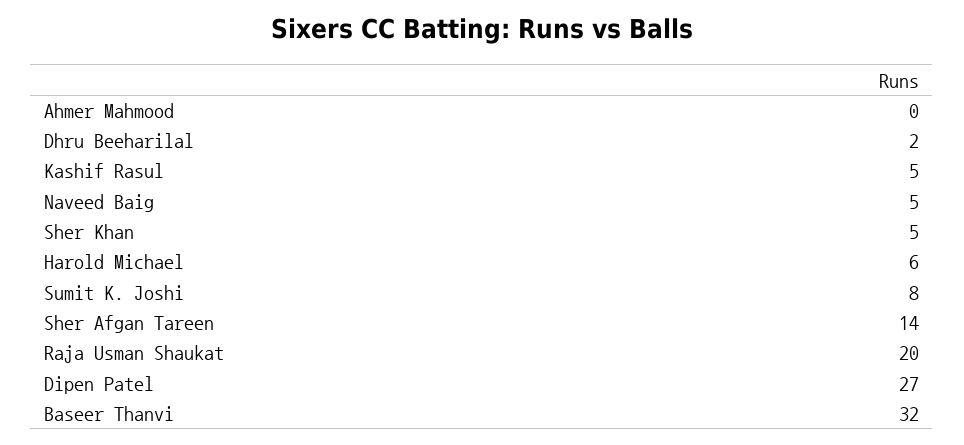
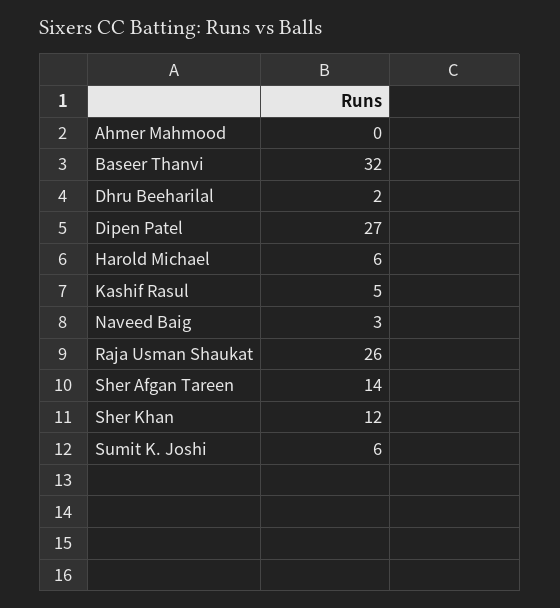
  {
    "Ahmer Mahmood": 0,
    "Dhru Beeharilal": 2,
    "Kashif Rasul": 5,
-   "Naveed Baig": 5,
+   "Naveed Baig": 3,
-   "Sher Khan": 5,
+   "Sher Khan": 12,
    "Harold Michael": 6,
-   "Sumit K. Joshi": 8,
+   "Sumit K. Joshi": 6,
    "Sher Afgan Tareen": 14,
-   "Raja Usman Shaukat": 20,
+   "Raja Usman Shaukat": 26,
    "Dipen Patel": 27,
    "Baseer Thanvi": 32
  }

